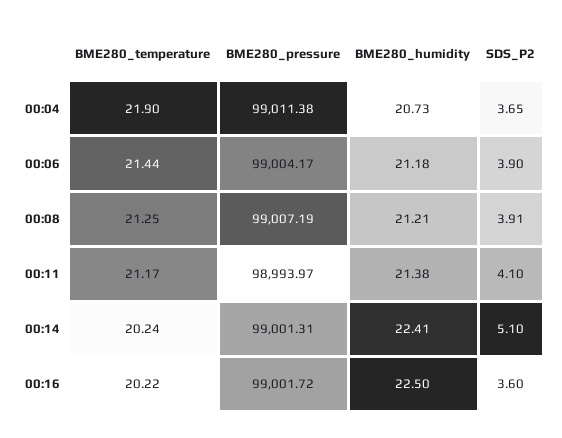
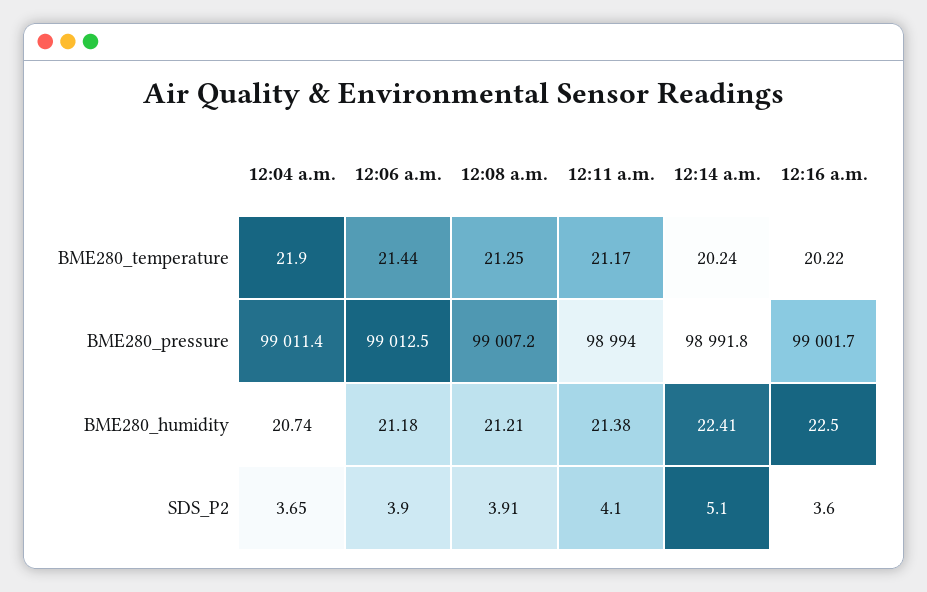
  {
    "BME280_temperature": {
      "00:04": 21.9,
      "00:06": 21.44,
      "00:08": 21.25,
      "00:11": 21.17,
      "00:14": 20.24,
      "00:16": 20.22
    },
    "BME280_pressure": {
      "00:04": 99011.38,
-     "00:06": 99004.17,
+     "00:06": 99012.5,
      "00:08": 99007.19,
      "00:11": 98993.97,
-     "00:14": 99001.31,
+     "00:14": 98991.8,
      "00:16": 99001.72
    },
    "BME280_humidity": {
-     "00:04": 20.73,
+     "00:04": 20.74,
      "00:06": 21.18,
      "00:08": 21.21,
      "00:11": 21.38,
      "00:14": 22.41,
      "00:16": 22.5
    },
    "SDS_P2": {
      "00:04": 3.65,
      "00:06": 3.9,
      "00:08": 3.91,
      "00:11": 4.1,
      "00:14": 5.1,
      "00:16": 3.6
    }
  }

